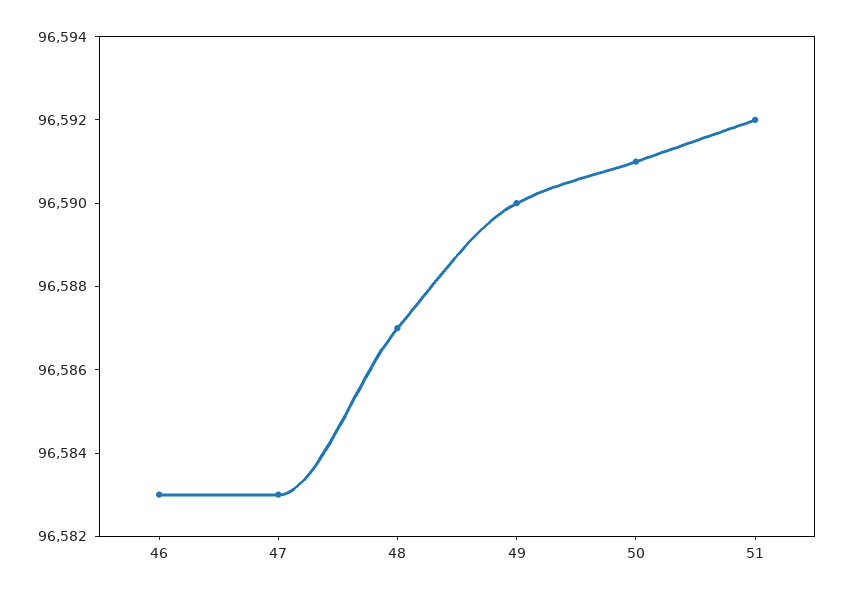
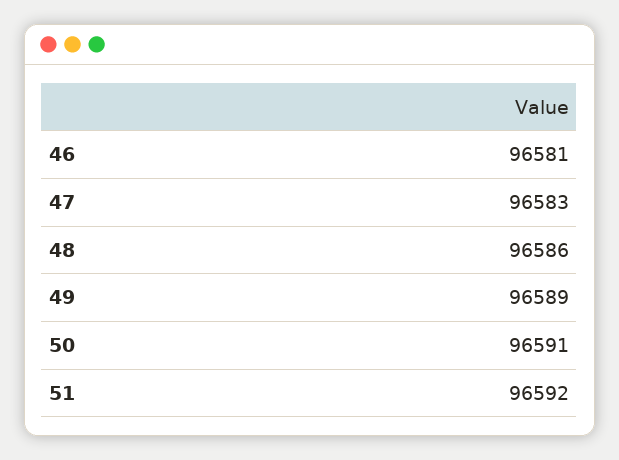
  {
-   "46": 96583,
+   "46": 96581,
    "47": 96583,
-   "48": 96587,
+   "48": 96586,
-   "49": 96590,
+   "49": 96589,
    "50": 96591,
    "51": 96592
  }

